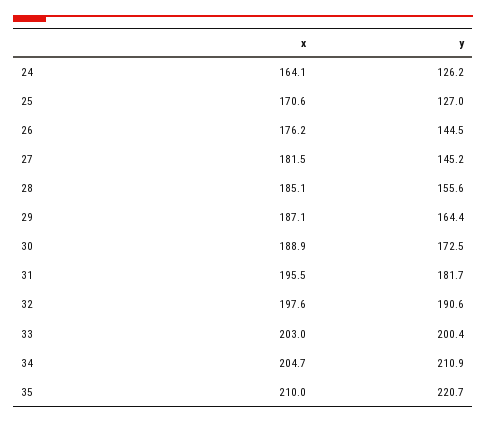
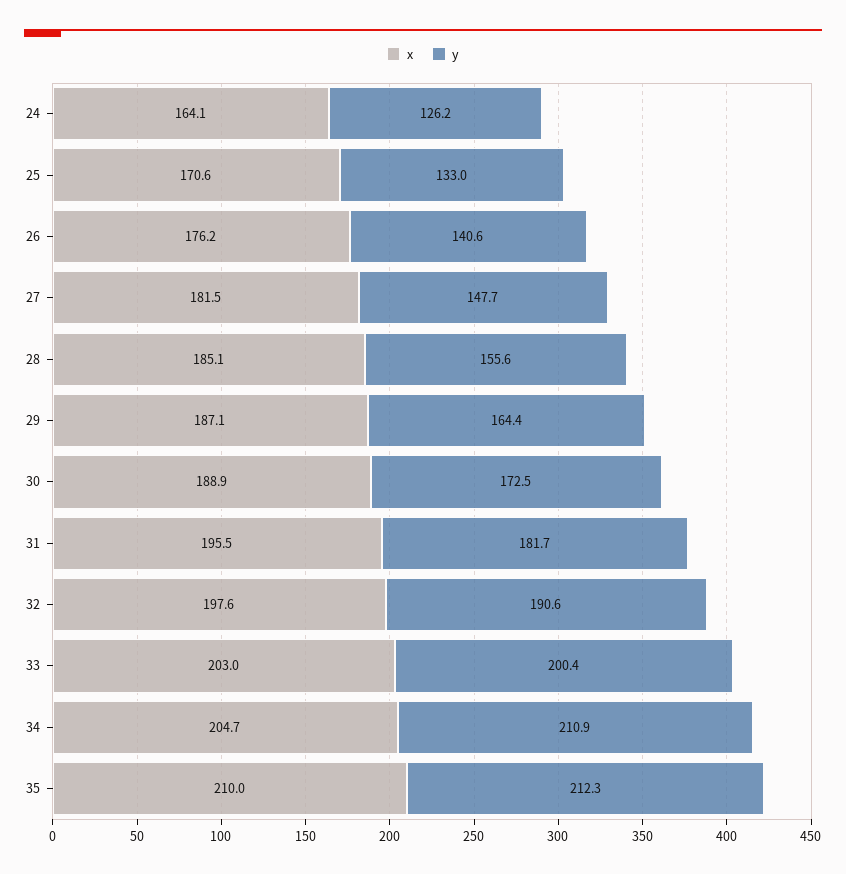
  {
    "x": {
      "24": 164.1,
      "25": 170.6,
      "26": 176.2,
      "27": 181.5,
      "28": 185.1,
      "29": 187.1,
      "30": 188.9,
      "31": 195.5,
      "32": 197.6,
      "33": 203,
      "34": 204.7,
      "35": 210
    },
    "y": {
      "24": 126.2,
-     "25": 127,
+     "25": 133,
-     "26": 144.5,
+     "26": 140.6,
-     "27": 145.2,
+     "27": 147.7,
      "28": 155.6,
      "29": 164.4,
      "30": 172.5,
      "31": 181.7,
      "32": 190.6,
      "33": 200.4,
      "34": 210.9,
-     "35": 220.7
+     "35": 212.3
    }
  }

